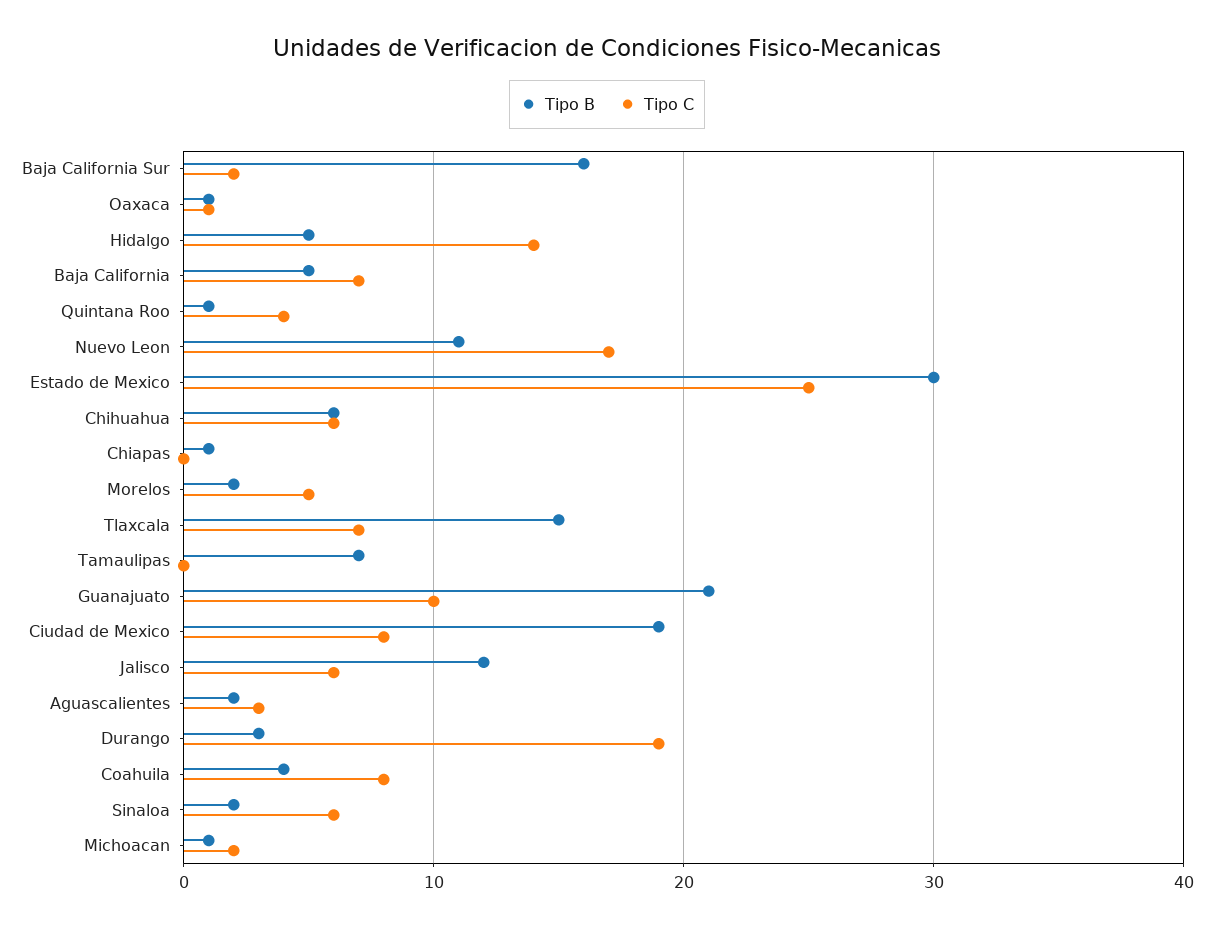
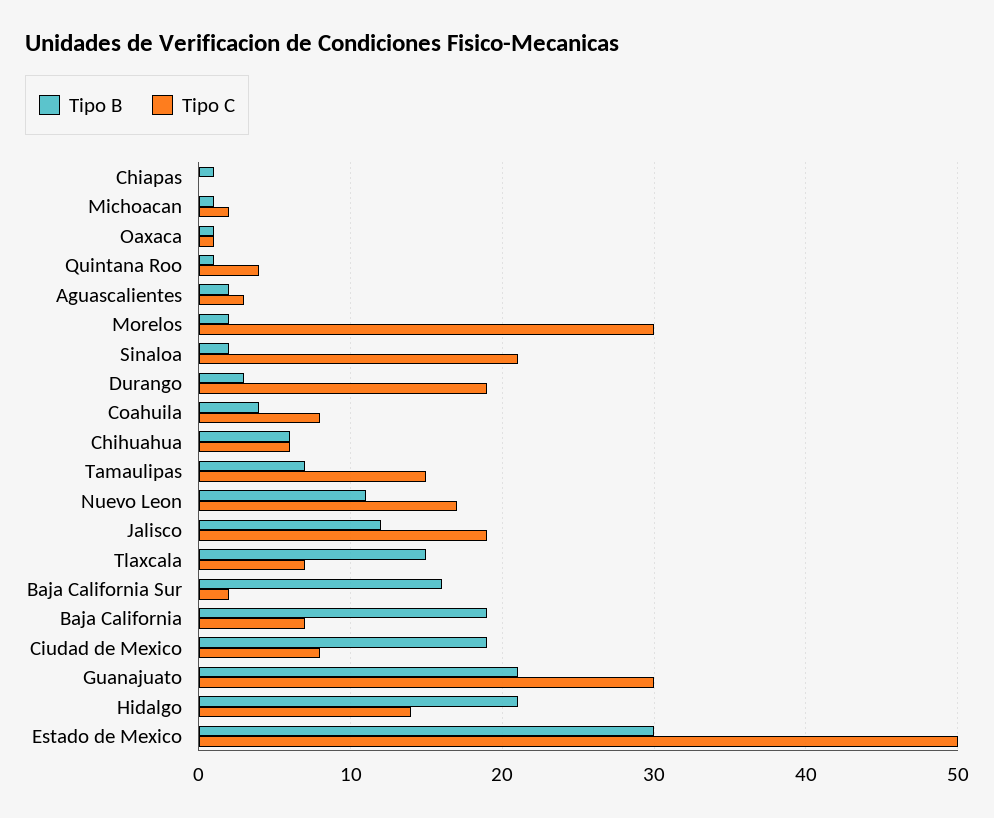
  {
    "Tipo B": {
      "Baja California Sur": 16,
      "Oaxaca": 1,
-     "Hidalgo": 5,
+     "Hidalgo": 21,
-     "Baja California": 5,
+     "Baja California": 19,
      "Quintana Roo": 1,
      "Nuevo Leon": 11,
      "Estado de Mexico": 30,
      "Chihuahua": 6,
      "Chiapas": 1,
      "Morelos": 2,
      "Tlaxcala": 15,
      "Tamaulipas": 7,
      "Guanajuato": 21,
      "Ciudad de Mexico": 19,
      "Jalisco": 12,
      "Aguascalientes": 2,
      "Durango": 3,
      "Coahuila": 4,
      "Sinaloa": 2,
      "Michoacan": 1
    },
    "Tipo C": {
      "Baja California Sur": 2,
      "Oaxaca": 1,
      "Hidalgo": 14,
      "Baja California": 7,
      "Quintana Roo": 4,
      "Nuevo Leon": 17,
-     "Estado de Mexico": 25,
+     "Estado de Mexico": 50,
      "Chihuahua": 6,
      "Chiapas": 0,
-     "Morelos": 5,
+     "Morelos": 30,
      "Tlaxcala": 7,
-     "Tamaulipas": 0,
+     "Tamaulipas": 15,
-     "Guanajuato": 10,
+     "Guanajuato": 30,
      "Ciudad de Mexico": 8,
-     "Jalisco": 6,
+     "Jalisco": 19,
      "Aguascalientes": 3,
      "Durango": 19,
      "Coahuila": 8,
-     "Sinaloa": 6,
+     "Sinaloa": 21,
      "Michoacan": 2
    }
  }

